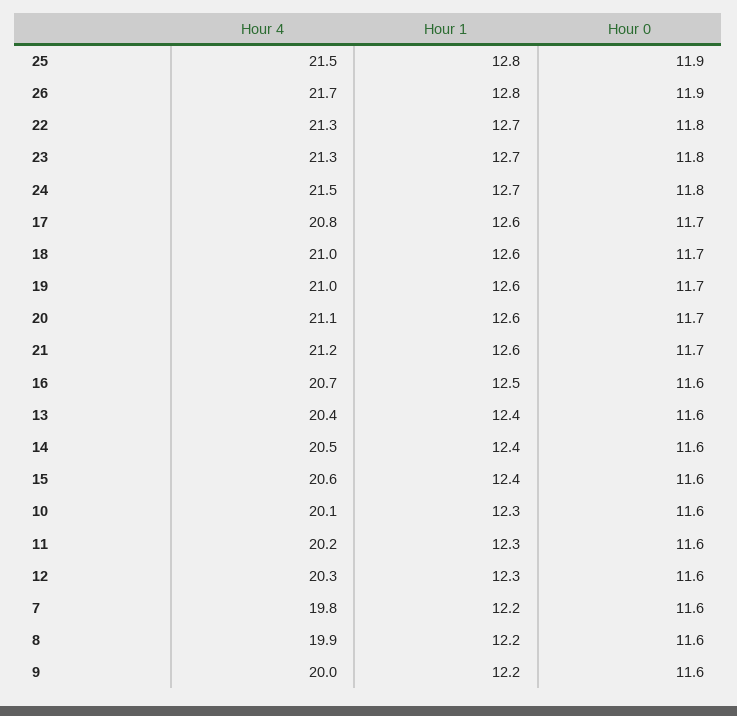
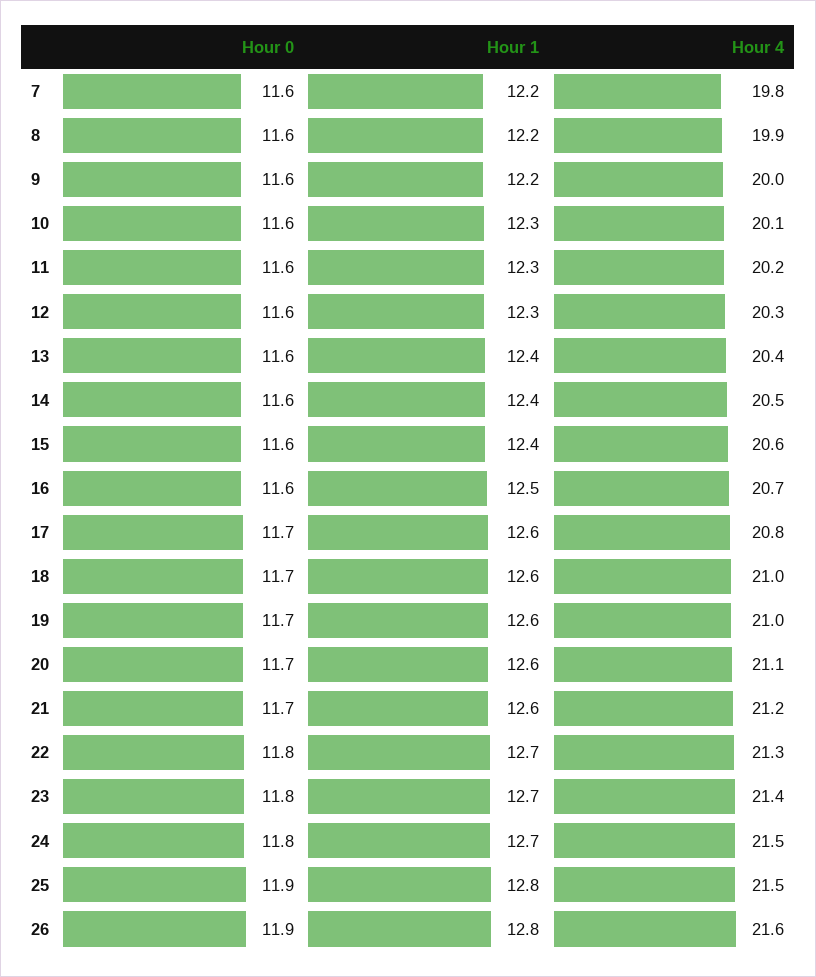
  {
    "Hour 4": {
      "25": 21.5,
-     "26": 21.7,
+     "26": 21.6,
      "22": 21.3,
-     "23": 21.3,
+     "23": 21.4,
      "24": 21.5,
      "17": 20.8,
      "18": 21,
      "19": 21,
      "20": 21.1,
      "21": 21.2,
      "16": 20.7,
      "13": 20.4,
      "14": 20.5,
      "15": 20.6,
      "10": 20.1,
      "11": 20.2,
      "12": 20.3,
      "7": 19.8,
      "8": 19.9,
      "9": 20
    },
    "Hour 1": {
      "25": 12.8,
      "26": 12.8,
      "22": 12.7,
      "23": 12.7,
      "24": 12.7,
      "17": 12.6,
      "18": 12.6,
      "19": 12.6,
      "20": 12.6,
      "21": 12.6,
      "16": 12.5,
      "13": 12.4,
      "14": 12.4,
      "15": 12.4,
      "10": 12.3,
      "11": 12.3,
      "12": 12.3,
      "7": 12.2,
      "8": 12.2,
      "9": 12.2
    },
    "Hour 0": {
      "25": 11.9,
      "26": 11.9,
      "22": 11.8,
      "23": 11.8,
      "24": 11.8,
      "17": 11.7,
      "18": 11.7,
      "19": 11.7,
      "20": 11.7,
      "21": 11.7,
      "16": 11.6,
      "13": 11.6,
      "14": 11.6,
      "15": 11.6,
      "10": 11.6,
      "11": 11.6,
      "12": 11.6,
      "7": 11.6,
      "8": 11.6,
      "9": 11.6
    }
  }

